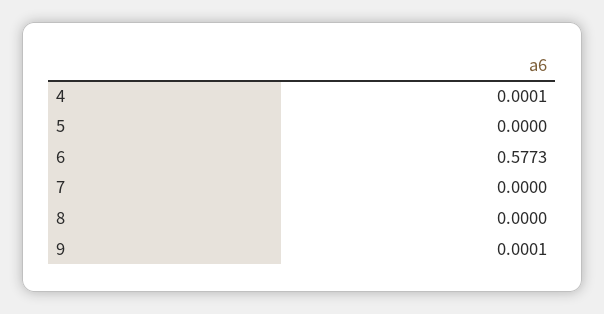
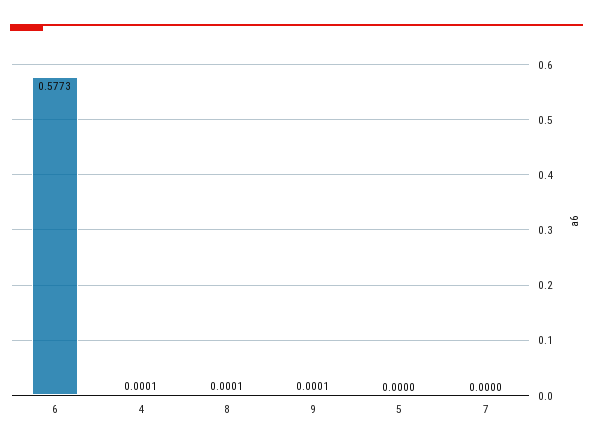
  {
    "4": 0.0001,
    "5": 0,
    "6": 0.5773,
    "7": 0,
-   "8": 0,
+   "8": 0.0001,
    "9": 0.0001
  }

